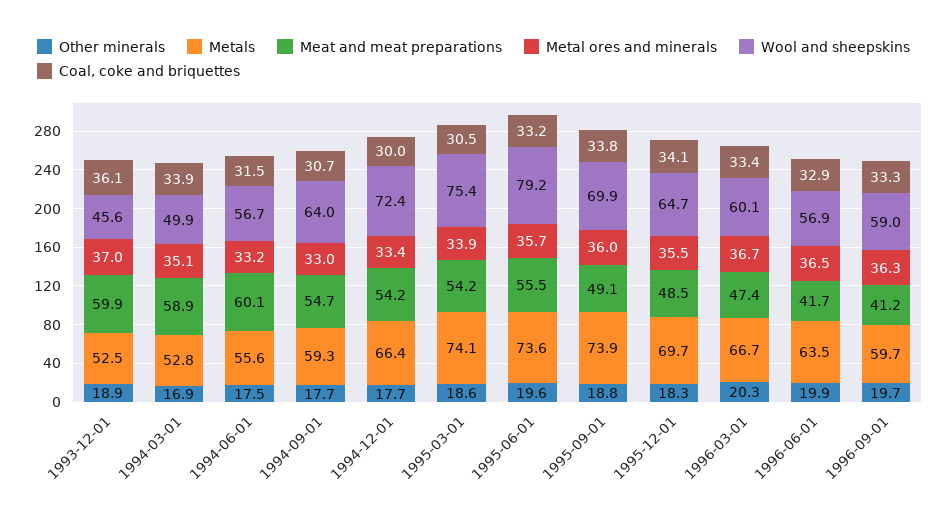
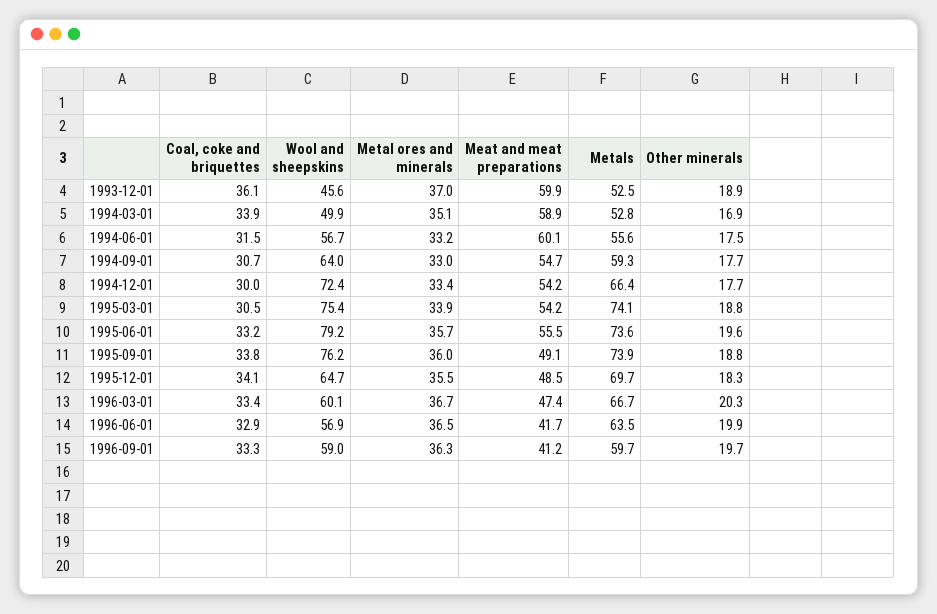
  {
    "Other minerals": {
      "1993-12-01": 18.9,
      "1994-03-01": 16.9,
      "1994-06-01": 17.5,
      "1994-09-01": 17.7,
      "1994-12-01": 17.7,
-     "1995-03-01": 18.6,
+     "1995-03-01": 18.8,
      "1995-06-01": 19.6,
      "1995-09-01": 18.8,
      "1995-12-01": 18.3,
      "1996-03-01": 20.3,
      "1996-06-01": 19.9,
      "1996-09-01": 19.7
    },
    "Metals": {
      "1993-12-01": 52.5,
      "1994-03-01": 52.8,
      "1994-06-01": 55.6,
      "1994-09-01": 59.3,
      "1994-12-01": 66.4,
      "1995-03-01": 74.1,
      "1995-06-01": 73.6,
      "1995-09-01": 73.9,
      "1995-12-01": 69.7,
      "1996-03-01": 66.7,
      "1996-06-01": 63.5,
      "1996-09-01": 59.7
    },
    "Meat and meat preparations": {
      "1993-12-01": 59.9,
      "1994-03-01": 58.9,
      "1994-06-01": 60.1,
      "1994-09-01": 54.7,
      "1994-12-01": 54.2,
      "1995-03-01": 54.2,
      "1995-06-01": 55.5,
      "1995-09-01": 49.1,
      "1995-12-01": 48.5,
      "1996-03-01": 47.4,
      "1996-06-01": 41.7,
      "1996-09-01": 41.2
    },
    "Metal ores and minerals": {
      "1993-12-01": 37,
      "1994-03-01": 35.1,
      "1994-06-01": 33.2,
      "1994-09-01": 33,
      "1994-12-01": 33.4,
      "1995-03-01": 33.9,
      "1995-06-01": 35.7,
      "1995-09-01": 36,
      "1995-12-01": 35.5,
      "1996-03-01": 36.7,
      "1996-06-01": 36.5,
      "1996-09-01": 36.3
    },
    "Wool and sheepskins": {
      "1993-12-01": 45.6,
      "1994-03-01": 49.9,
      "1994-06-01": 56.7,
      "1994-09-01": 64,
      "1994-12-01": 72.4,
      "1995-03-01": 75.4,
      "1995-06-01": 79.2,
-     "1995-09-01": 69.9,
+     "1995-09-01": 76.2,
      "1995-12-01": 64.7,
      "1996-03-01": 60.1,
      "1996-06-01": 56.9,
      "1996-09-01": 59
    },
    "Coal, coke and briquettes": {
      "1993-12-01": 36.1,
      "1994-03-01": 33.9,
      "1994-06-01": 31.5,
      "1994-09-01": 30.7,
      "1994-12-01": 30,
      "1995-03-01": 30.5,
      "1995-06-01": 33.2,
      "1995-09-01": 33.8,
      "1995-12-01": 34.1,
      "1996-03-01": 33.4,
      "1996-06-01": 32.9,
      "1996-09-01": 33.3
    }
  }

